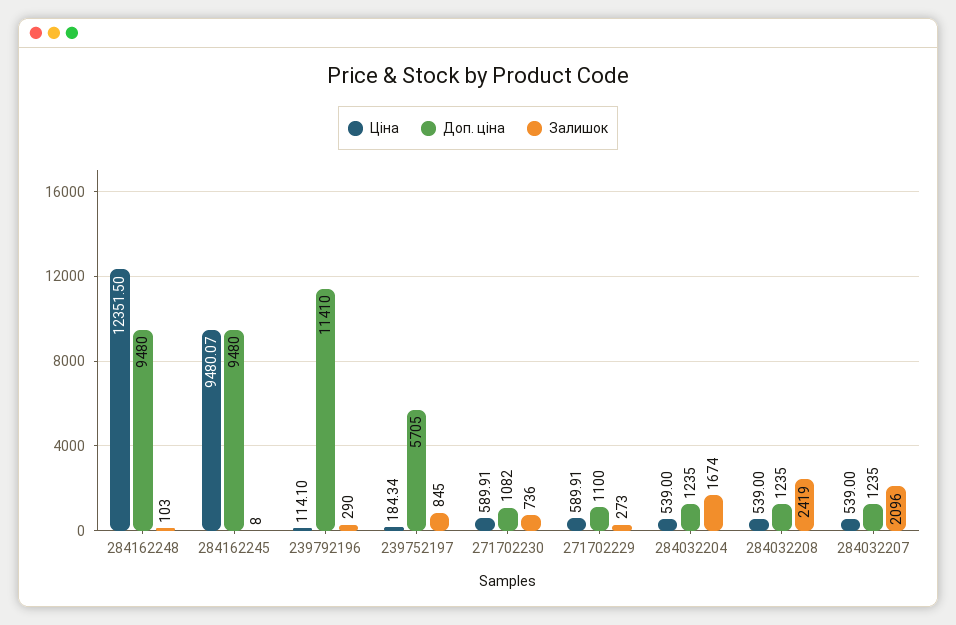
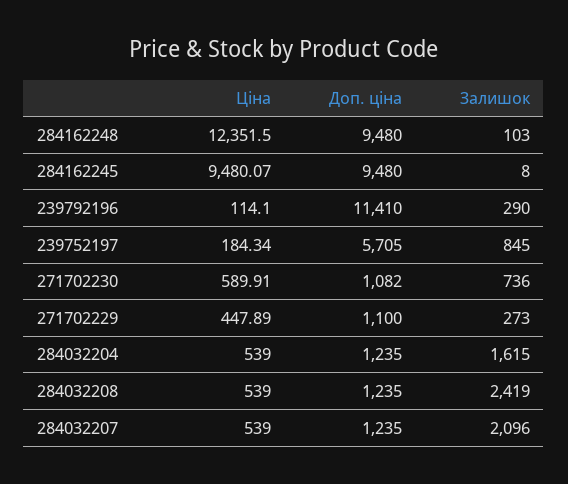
  {
    "Ціна": {
      "284162248": 12351.5,
      "284162245": 9480.07,
      "239792196": 114.1,
      "239752197": 184.34,
      "271702230": 589.91,
-     "271702229": 589.91,
+     "271702229": 447.89,
      "284032204": 539,
      "284032208": 539,
      "284032207": 539
    },
    "Доп. ціна": {
      "284162248": 9480,
      "284162245": 9480,
      "239792196": 11410,
      "239752197": 5705,
      "271702230": 1082,
      "271702229": 1100,
      "284032204": 1235,
      "284032208": 1235,
      "284032207": 1235
    },
    "Залишок": {
      "284162248": 103,
      "284162245": 8,
      "239792196": 290,
      "239752197": 845,
      "271702230": 736,
      "271702229": 273,
-     "284032204": 1674,
+     "284032204": 1615,
      "284032208": 2419,
      "284032207": 2096
    }
  }

